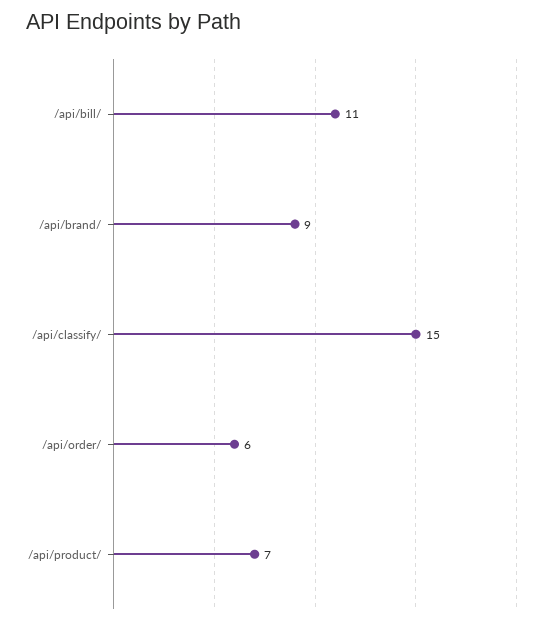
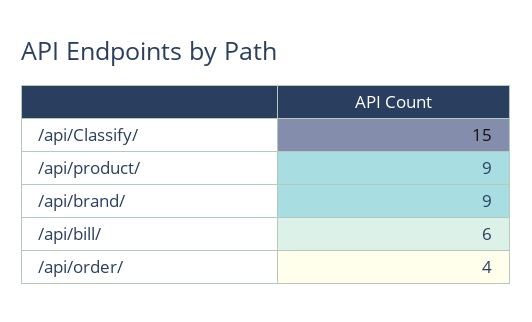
  {
-   "/api/bill/": 11,
+   "/api/bill/": 6,
    "/api/brand/": 9,
    "/api/classify/": 15,
-   "/api/order/": 6,
+   "/api/order/": 4,
-   "/api/product/": 7
+   "/api/product/": 9
  }

